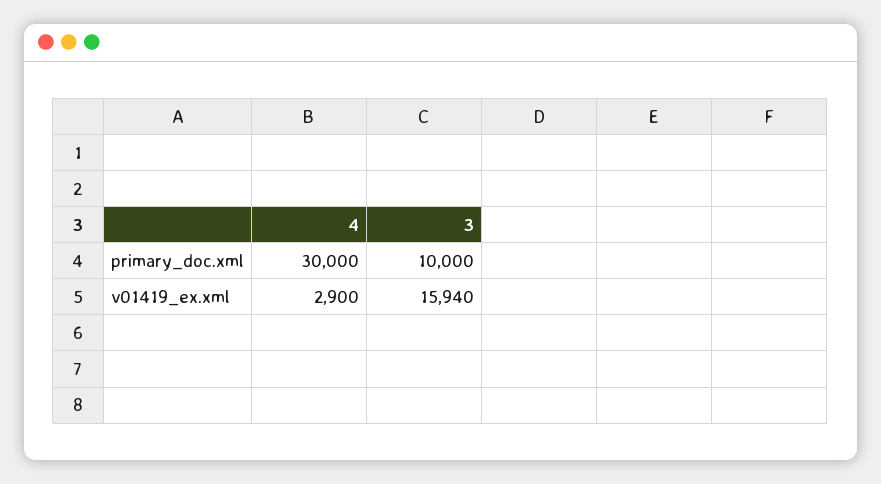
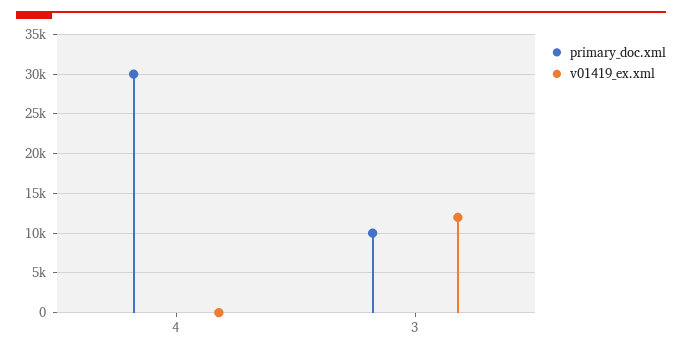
  {
    "primary_doc.xml": {
      "4": 30000,
      "3": 10000
    },
    "v01419_ex.xml": {
-     "4": 2900,
+     "4": 0,
-     "3": 15940
+     "3": 12000
    }
  }

